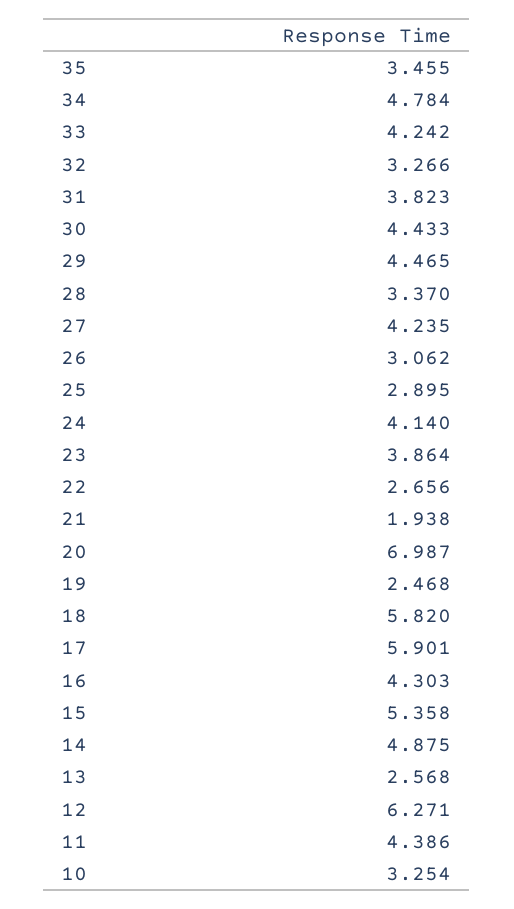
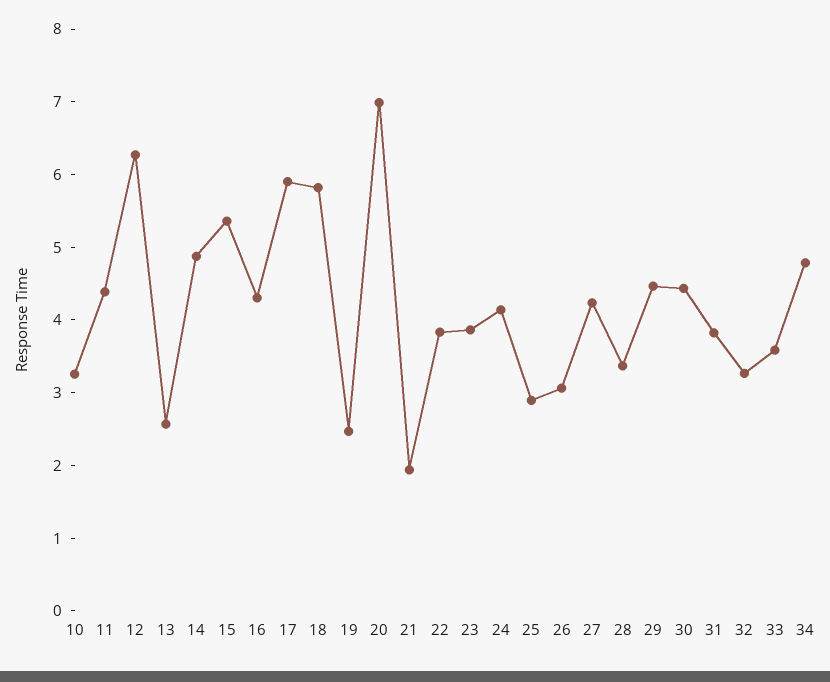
  {
-   "35": 3.455,
    "34": 4.784,
-   "33": 4.242,
+   "33": 3.6,
    "32": 3.266,
    "31": 3.823,
    "30": 4.433,
    "29": 4.465,
    "28": 3.37,
    "27": 4.235,
    "26": 3.062,
    "25": 2.895,
    "24": 4.14,
    "23": 3.864,
-   "22": 2.656,
+   "22": 3.8,
    "21": 1.938,
    "20": 6.987,
    "19": 2.468,
    "18": 5.82,
    "17": 5.901,
    "16": 4.303,
    "15": 5.358,
    "14": 4.875,
    "13": 2.568,
    "12": 6.271,
    "11": 4.386,
    "10": 3.254
  }

